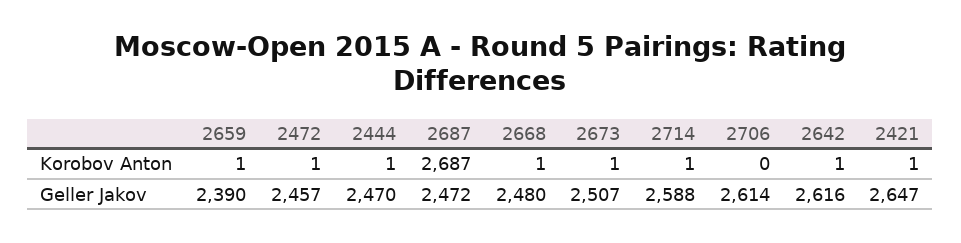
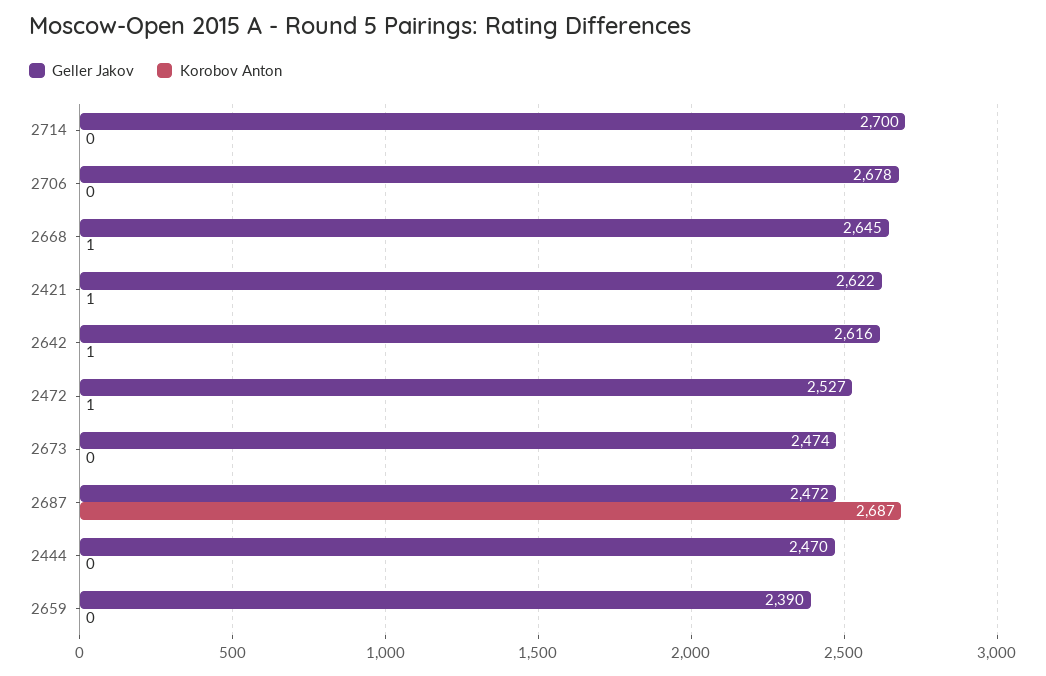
  {
    "Korobov Anton": {
-     "2659": 1,
+     "2659": 0,
      "2472": 1,
-     "2444": 1,
+     "2444": 0,
      "2687": 2687,
      "2668": 1,
-     "2673": 1,
+     "2673": 0,
-     "2714": 1,
+     "2714": 0,
      "2706": 0,
      "2642": 1,
      "2421": 1
    },
    "Geller Jakov": {
      "2659": 2390,
-     "2472": 2457,
+     "2472": 2527,
      "2444": 2470,
      "2687": 2472,
-     "2668": 2480,
+     "2668": 2645,
-     "2673": 2507,
+     "2673": 2474,
-     "2714": 2588,
+     "2714": 2700,
-     "2706": 2614,
+     "2706": 2678,
      "2642": 2616,
-     "2421": 2647
+     "2421": 2622
    }
  }

